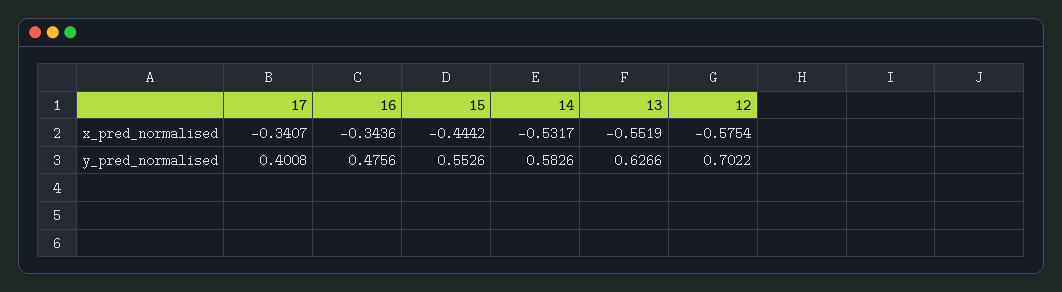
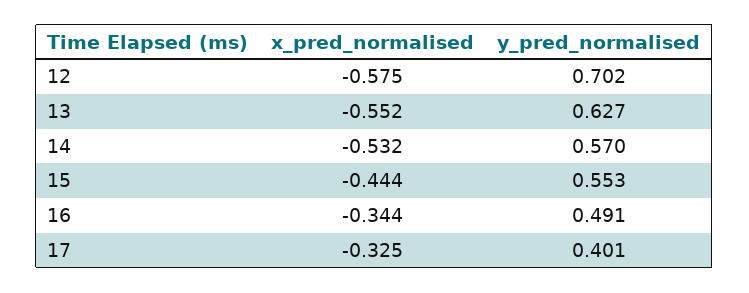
  {
    "17": {
-     "x_pred_normalised": -0.3407,
+     "x_pred_normalised": -0.325,
      "y_pred_normalised": 0.4008
    },
    "16": {
      "x_pred_normalised": -0.3436,
-     "y_pred_normalised": 0.4756
+     "y_pred_normalised": 0.491
    },
    "15": {
      "x_pred_normalised": -0.4442,
      "y_pred_normalised": 0.5526
    },
    "14": {
      "x_pred_normalised": -0.5317,
-     "y_pred_normalised": 0.5826
+     "y_pred_normalised": 0.57
    },
    "13": {
      "x_pred_normalised": -0.5519,
      "y_pred_normalised": 0.6266
    },
    "12": {
      "x_pred_normalised": -0.5754,
      "y_pred_normalised": 0.7022
    }
  }

